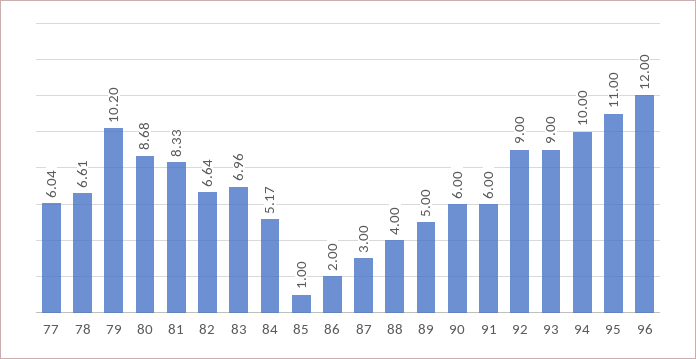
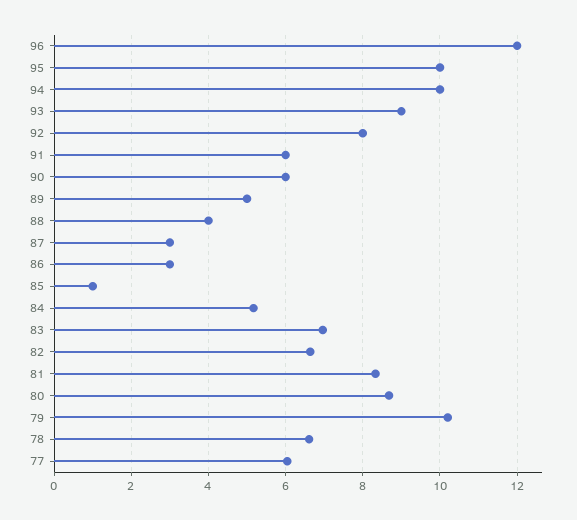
  {
    "77": 6.04,
    "78": 6.61,
    "79": 10.2,
    "80": 8.68,
    "81": 8.33,
    "82": 6.64,
    "83": 6.96,
    "84": 5.17,
    "85": 1,
-   "86": 2,
+   "86": 3,
    "87": 3,
    "88": 4,
    "89": 5,
    "90": 6,
    "91": 6,
-   "92": 9,
+   "92": 8,
    "93": 9,
    "94": 10,
-   "95": 11,
+   "95": 10,
    "96": 12
  }

